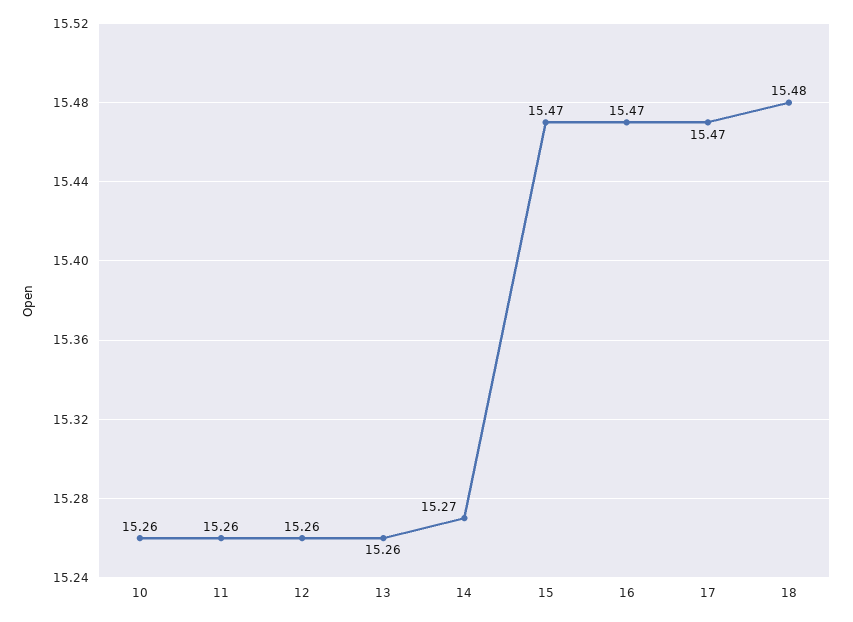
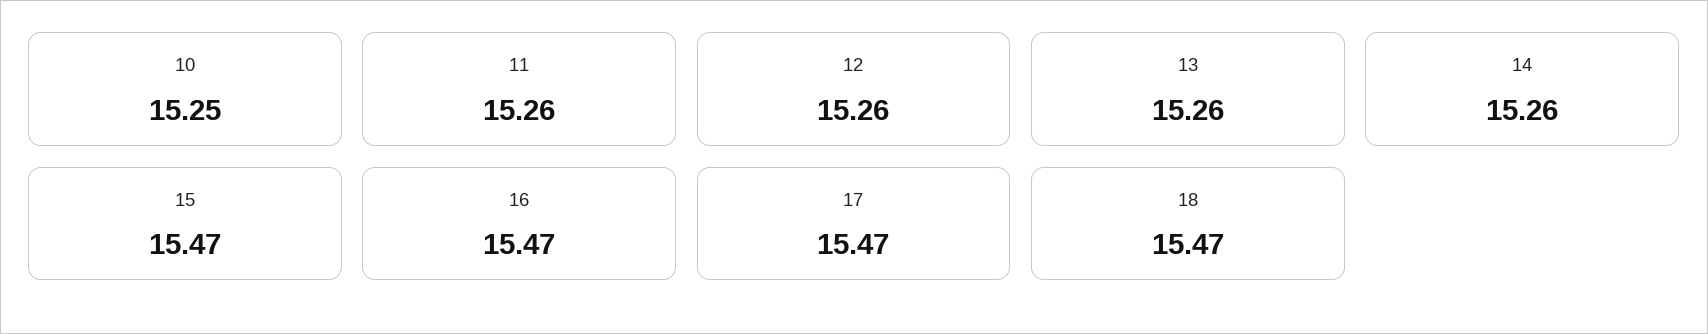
  {
-   "10": 15.26,
+   "10": 15.25,
    "11": 15.26,
    "12": 15.26,
    "13": 15.26,
-   "14": 15.27,
+   "14": 15.26,
    "15": 15.47,
    "16": 15.47,
    "17": 15.47,
-   "18": 15.48
+   "18": 15.47
  }

